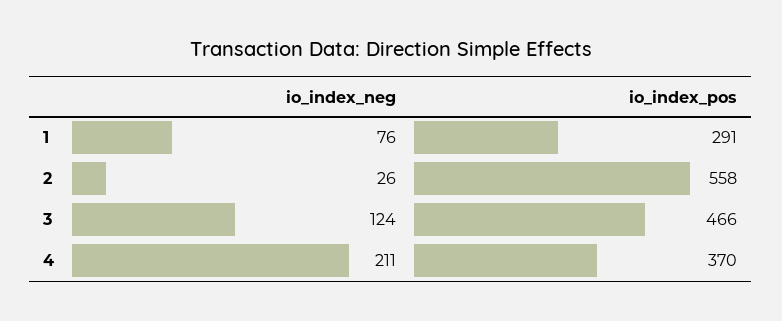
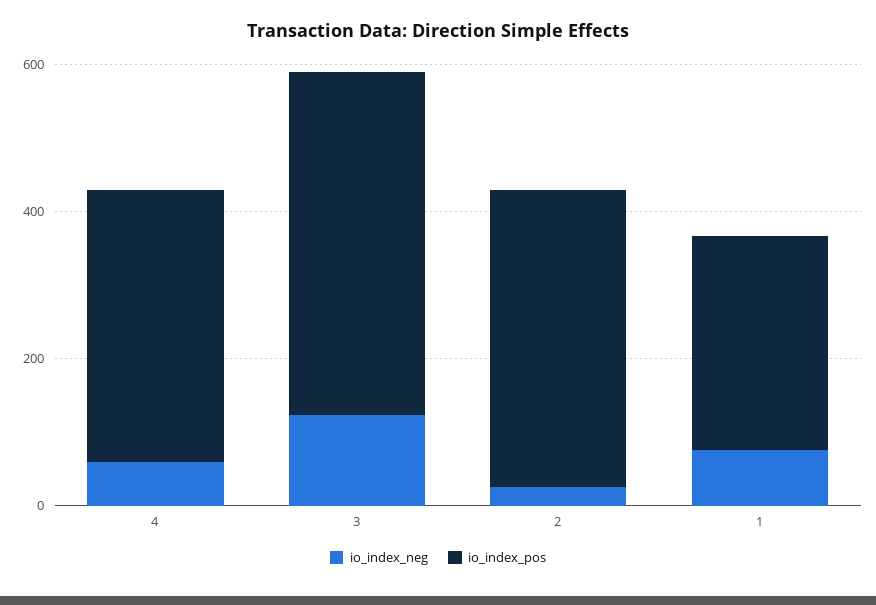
  {
    "io_index_neg": {
      "1": 76,
      "2": 26,
      "3": 124,
-     "4": 211
+     "4": 50
    },
    "io_index_pos": {
      "1": 291,
-     "2": 558,
+     "2": 400,
      "3": 466,
      "4": 370
    }
  }

